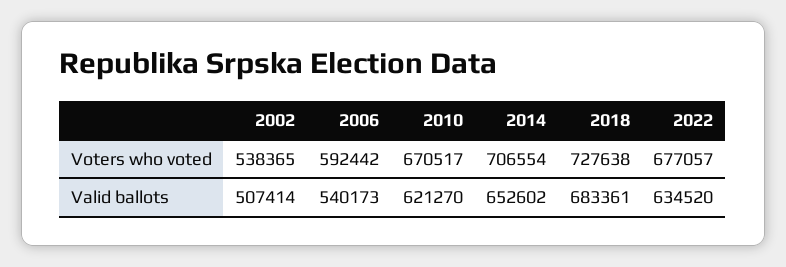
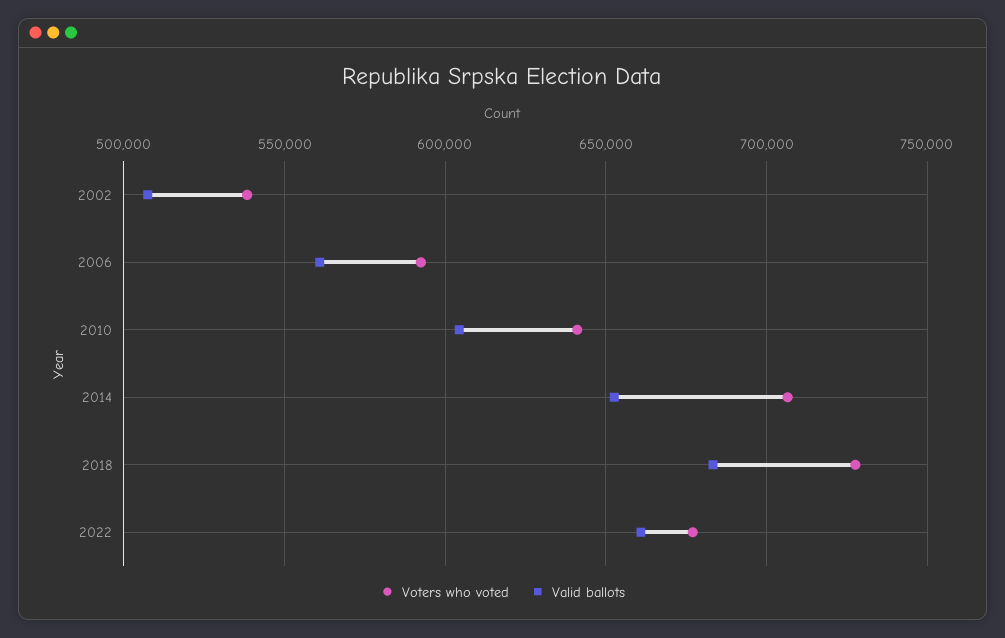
  {
    "Voters who voted": {
      "2002": 538365,
      "2006": 592442,
-     "2010": 670517,
+     "2010": 640000,
      "2014": 706554,
      "2018": 727638,
      "2022": 677057
    },
    "Valid ballots": {
      "2002": 507414,
-     "2006": 540173,
+     "2006": 560000,
-     "2010": 621270,
+     "2010": 605000,
      "2014": 652602,
      "2018": 683361,
-     "2022": 634520
+     "2022": 660000
    }
  }

